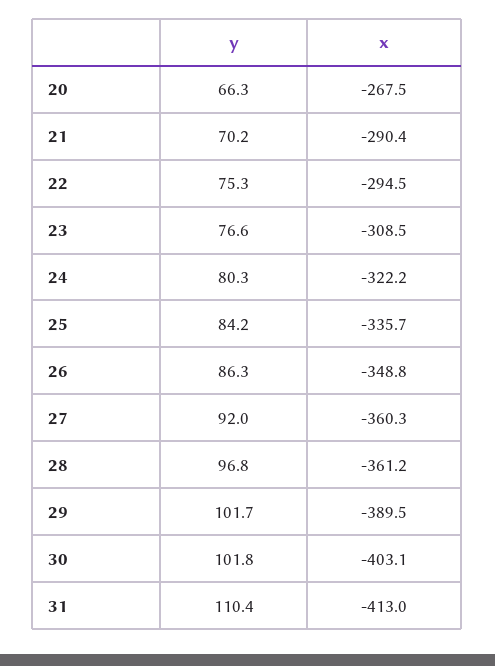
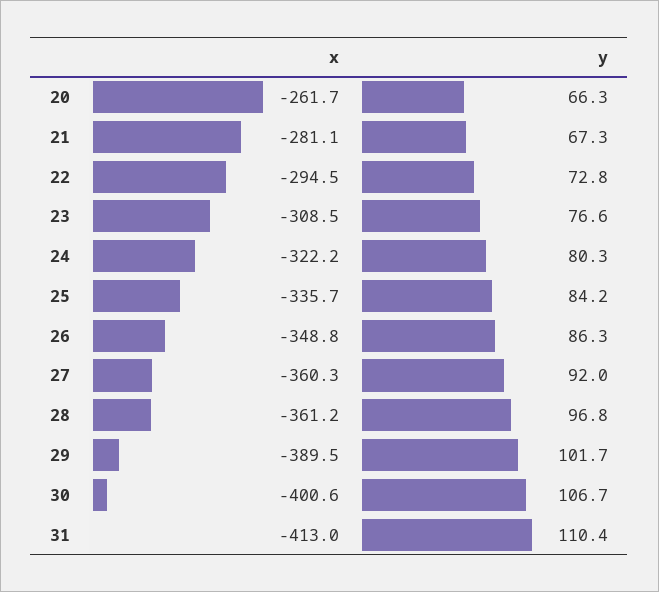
  {
    "y": {
      "20": 66.3,
-     "21": 70.2,
+     "21": 67.3,
-     "22": 75.3,
+     "22": 72.8,
      "23": 76.6,
      "24": 80.3,
      "25": 84.2,
      "26": 86.3,
      "27": 92,
      "28": 96.8,
      "29": 101.7,
-     "30": 101.8,
+     "30": 106.7,
      "31": 110.4
    },
    "x": {
-     "20": -267.5,
+     "20": -261.7,
-     "21": -290.4,
+     "21": -281.1,
      "22": -294.5,
      "23": -308.5,
      "24": -322.2,
      "25": -335.7,
      "26": -348.8,
      "27": -360.3,
      "28": -361.2,
      "29": -389.5,
-     "30": -403.1,
+     "30": -400.6,
      "31": -413
    }
  }

